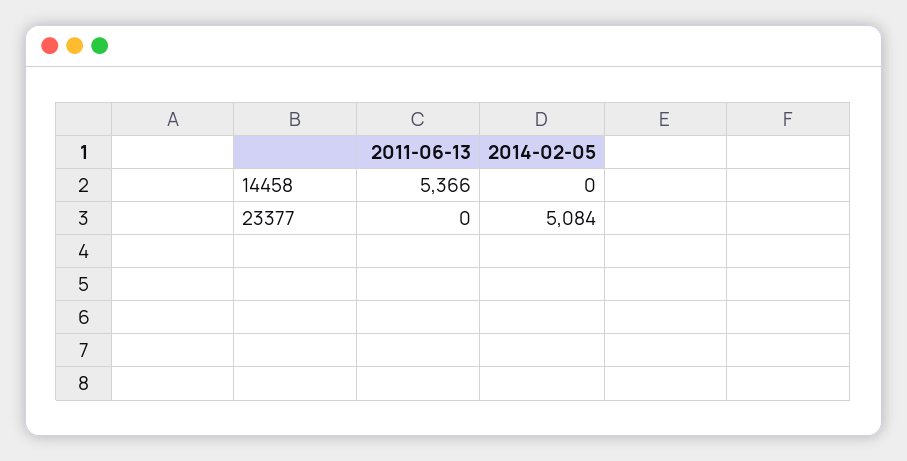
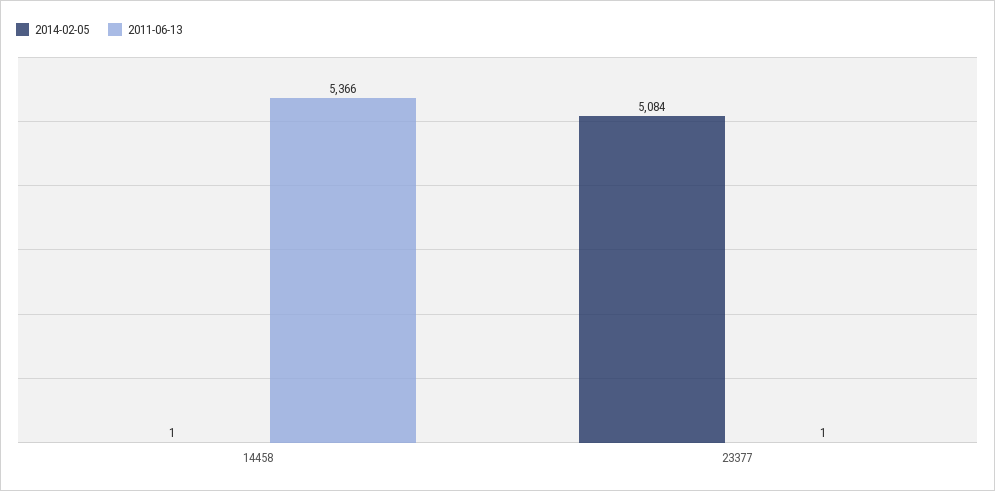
  {
    "2011-06-13": {
      "14458": 5366,
-     "23377": 0
+     "23377": 1
    },
    "2014-02-05": {
-     "14458": 0,
+     "14458": 1,
      "23377": 5084
    }
  }

